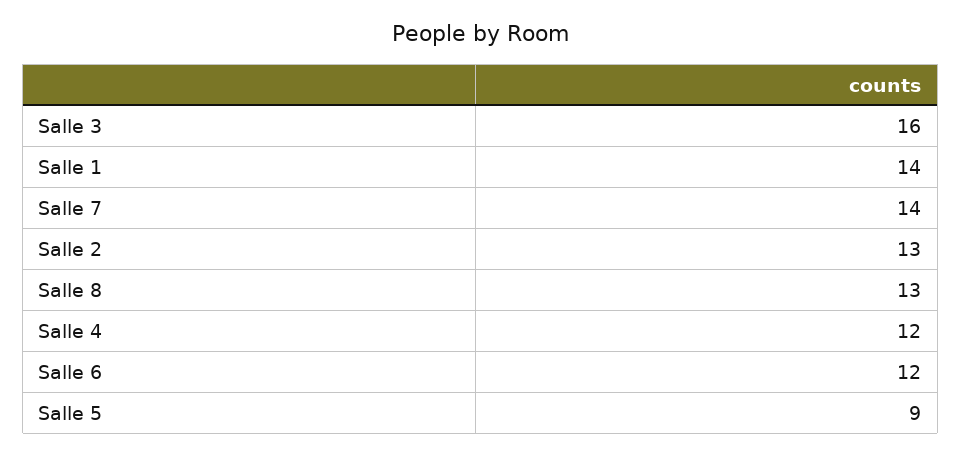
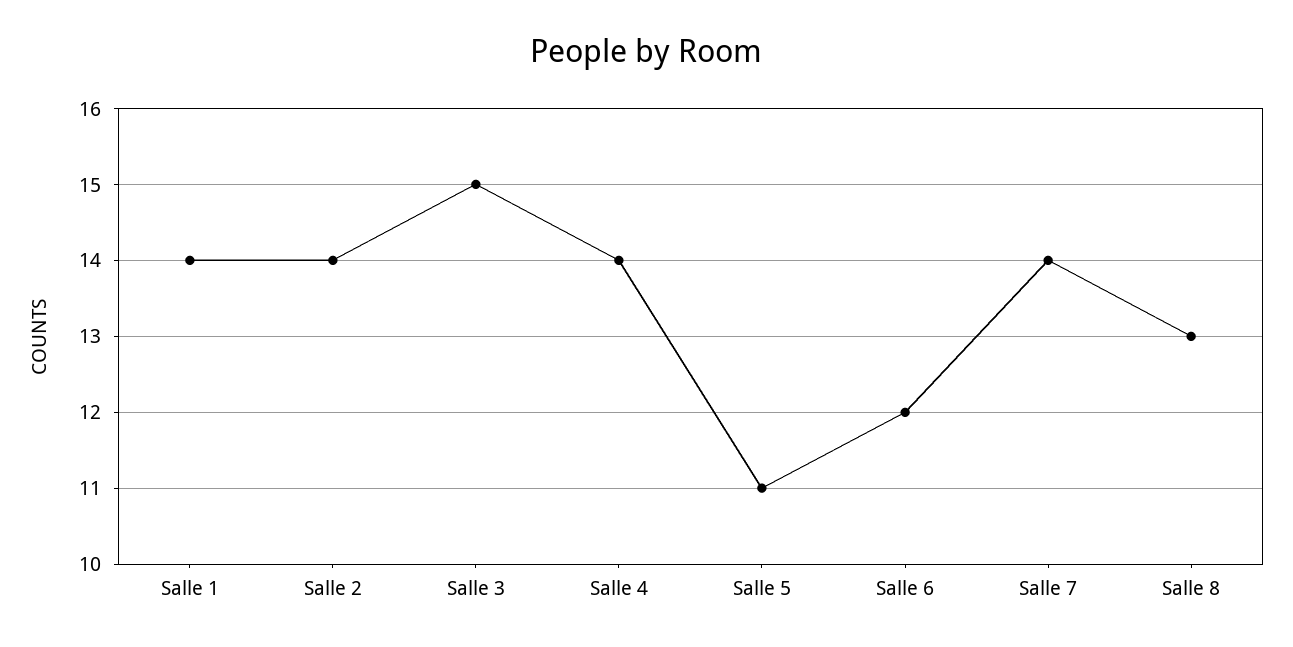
  {
-   "Salle 3": 16,
+   "Salle 3": 15,
    "Salle 1": 14,
    "Salle 7": 14,
-   "Salle 2": 13,
+   "Salle 2": 14,
    "Salle 8": 13,
-   "Salle 4": 12,
+   "Salle 4": 14,
    "Salle 6": 12,
-   "Salle 5": 9
+   "Salle 5": 11
  }

